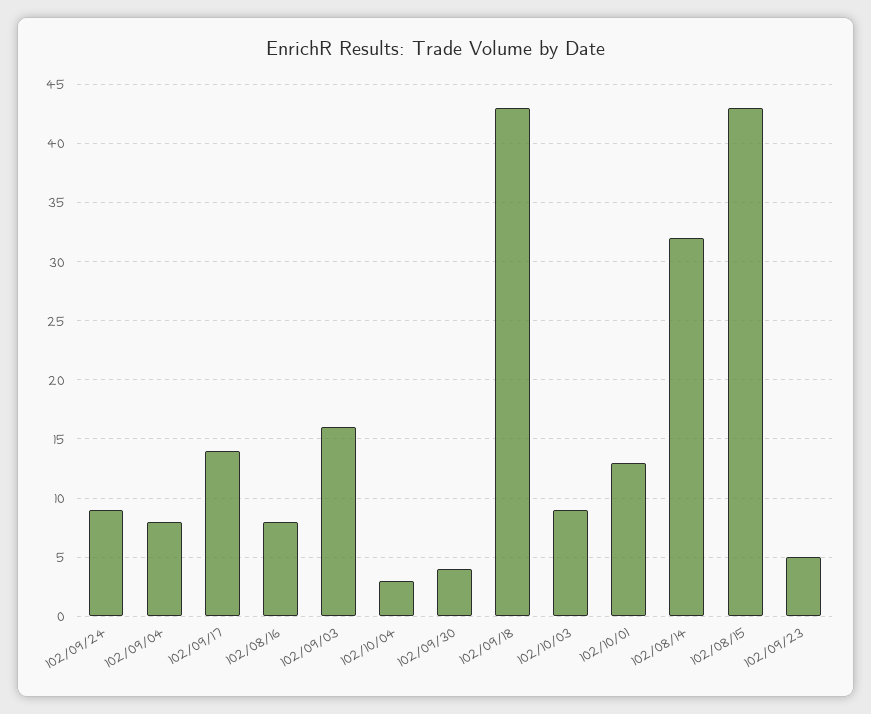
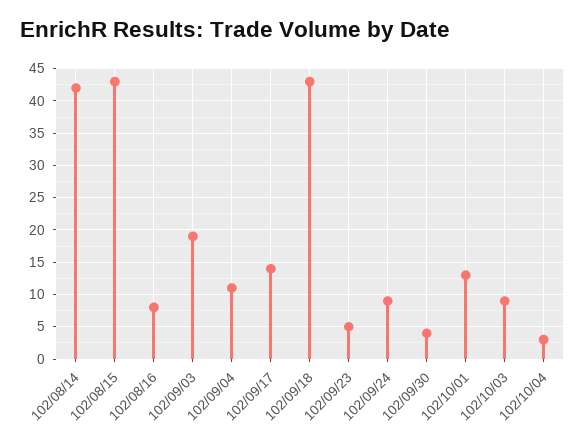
  {
    "102/09/24": 9,
-   "102/09/04": 8,
+   "102/09/04": 11,
    "102/09/17": 14,
    "102/08/16": 8,
-   "102/09/03": 16,
+   "102/09/03": 19,
    "102/10/04": 3,
    "102/09/30": 4,
    "102/09/18": 43,
    "102/10/03": 9,
    "102/10/01": 13,
-   "102/08/14": 32,
+   "102/08/14": 42,
    "102/08/15": 43,
    "102/09/23": 5
  }

